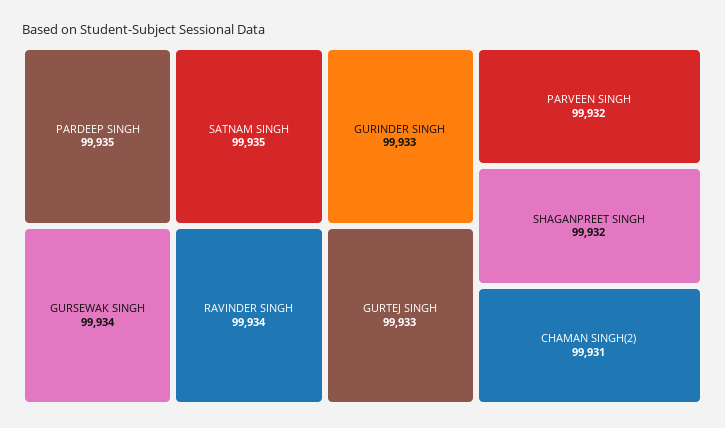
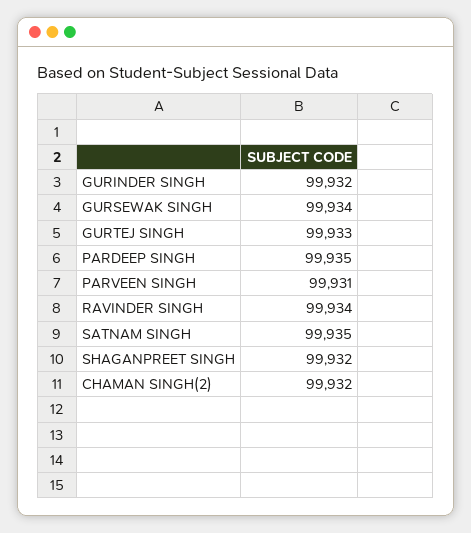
  {
    "PARDEEP SINGH": 99935,
    "SATNAM SINGH": 99935,
    "GURSEWAK SINGH": 99934,
    "RAVINDER SINGH": 99934,
-   "GURINDER SINGH": 99933,
+   "GURINDER SINGH": 99932,
    "GURTEJ SINGH": 99933,
-   "PARVEEN SINGH": 99932,
+   "PARVEEN SINGH": 99931,
    "SHAGANPREET SINGH": 99932,
-   "CHAMAN SINGH(2)": 99931
+   "CHAMAN SINGH(2)": 99932
  }

